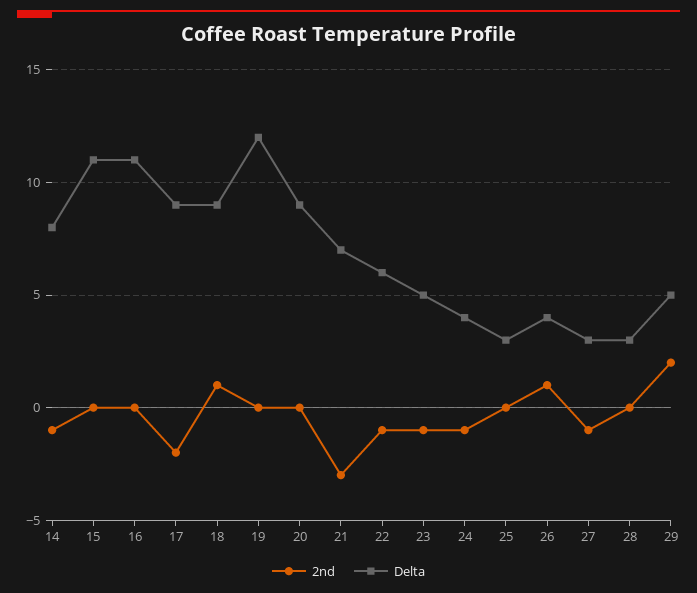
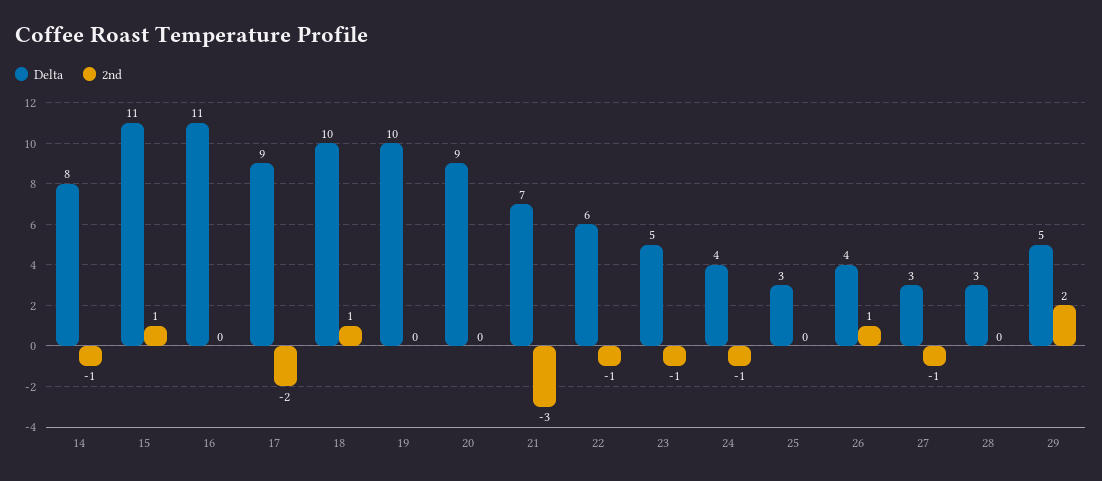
  {
    "2nd": {
      "14": -1,
-     "15": 0,
+     "15": 1,
      "16": 0,
      "17": -2,
      "18": 1,
      "19": 0,
      "20": 0,
      "21": -3,
      "22": -1,
      "23": -1,
      "24": -1,
      "25": 0,
      "26": 1,
      "27": -1,
      "28": 0,
      "29": 2
    },
    "Delta": {
      "14": 8,
      "15": 11,
      "16": 11,
      "17": 9,
-     "18": 9,
+     "18": 10,
-     "19": 12,
+     "19": 10,
      "20": 9,
      "21": 7,
      "22": 6,
      "23": 5,
      "24": 4,
      "25": 3,
      "26": 4,
      "27": 3,
      "28": 3,
      "29": 5
    }
  }

